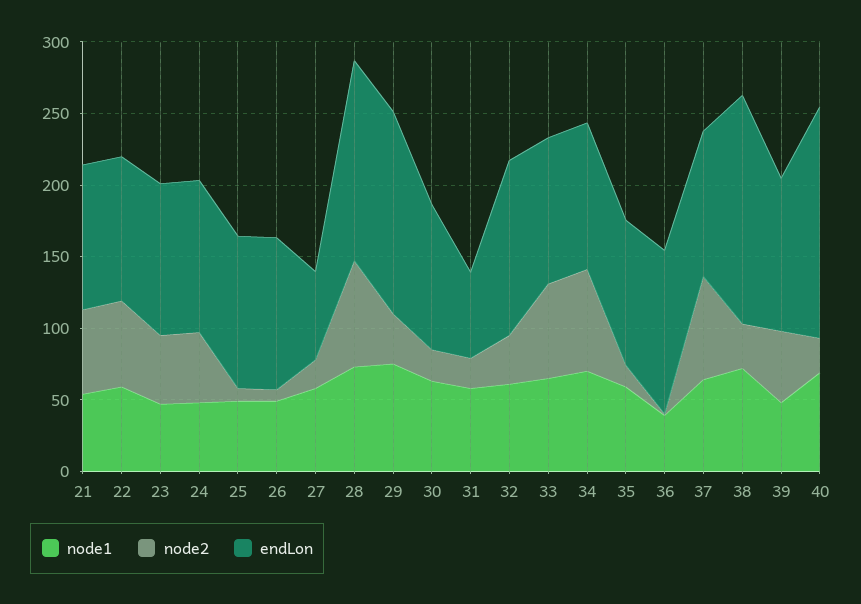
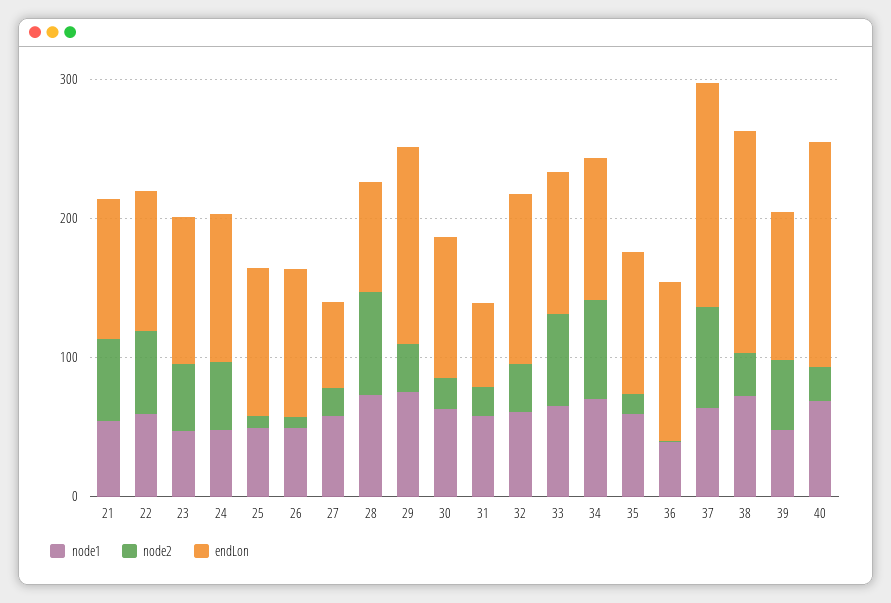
  {
    "node1": {
      "21": 50,
      "22": 60,
      "23": 50,
      "24": 50,
      "25": 50,
      "26": 50,
      "27": 60,
      "28": 70,
      "29": 80,
      "30": 60,
      "31": 60,
      "32": 60,
      "33": 70,
      "34": 70,
      "35": 60,
      "36": 40,
      "37": 60,
      "38": 70,
      "39": 50,
      "40": 70
    },
    "node2": {
      "21": 60,
      "22": 60,
      "23": 50,
      "24": 50,
      "25": 10,
      "26": 10,
      "27": 20,
      "28": 70,
      "29": 40,
      "30": 20,
      "31": 20,
      "32": 30,
      "33": 70,
      "34": 70,
      "35": 20,
      "36": 0,
      "37": 70,
      "38": 30,
      "39": 50,
      "40": 20
    },
    "endLon": {
      "21": 100,
      "22": 100,
      "23": 110,
      "24": 110,
      "25": 110,
      "26": 110,
      "27": 60,
-     "28": 140,
+     "28": 80,
      "29": 140,
      "30": 100,
      "31": 60,
      "32": 120,
      "33": 100,
      "34": 100,
      "35": 100,
      "36": 110,
-     "37": 100,
+     "37": 160,
      "38": 160,
      "39": 110,
      "40": 160
    }
  }

